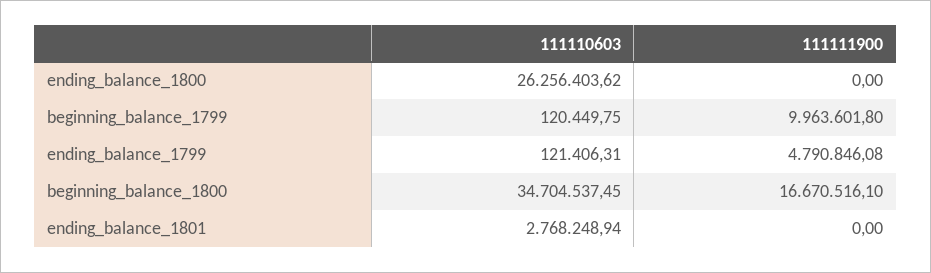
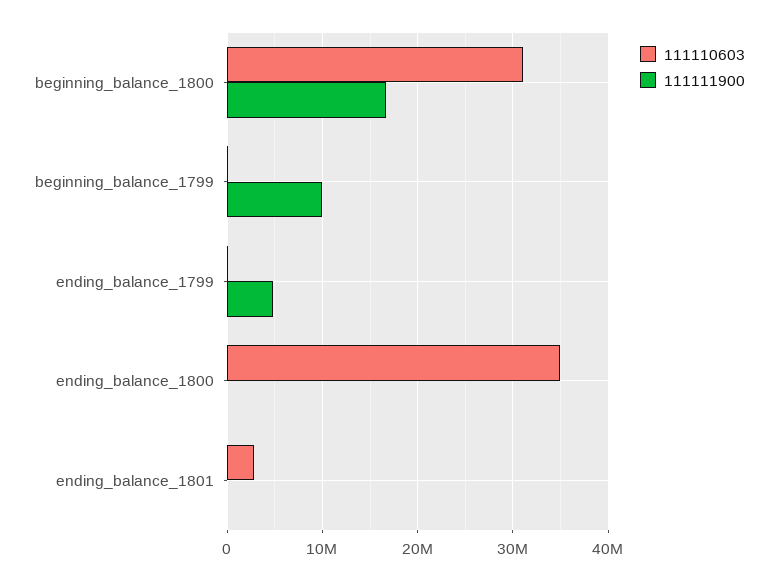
  {
    "111110603": {
-     "ending_balance_1800": 26256403.62,
+     "ending_balance_1800": 35000000,
      "beginning_balance_1799": 120449.75,
      "ending_balance_1799": 121406.31,
-     "beginning_balance_1800": 34704537.45,
+     "beginning_balance_1800": 31000000,
      "ending_balance_1801": 2768248.94
    },
    "111111900": {
      "ending_balance_1800": 0,
      "beginning_balance_1799": 9963601.8,
      "ending_balance_1799": 4790846.08,
      "beginning_balance_1800": 16670516.1,
      "ending_balance_1801": 0
    }
  }

